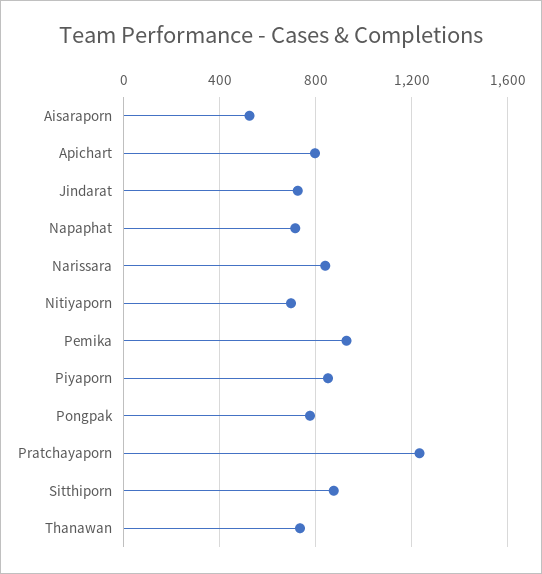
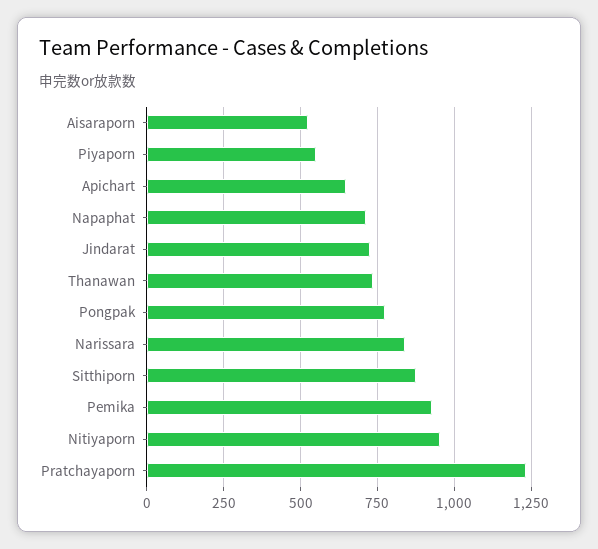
  {
    "Aisaraporn": 525,
-   "Apichart": 800,
+   "Apichart": 650,
    "Jindarat": 725,
    "Napaphat": 725,
    "Narissara": 850,
-   "Nitiyaporn": 700,
+   "Nitiyaporn": 950,
    "Pemika": 925,
-   "Piyaporn": 850,
+   "Piyaporn": 550,
    "Pongpak": 775,
    "Pratchayaporn": 1225,
    "Sitthiporn": 875,
    "Thanawan": 725
  }

